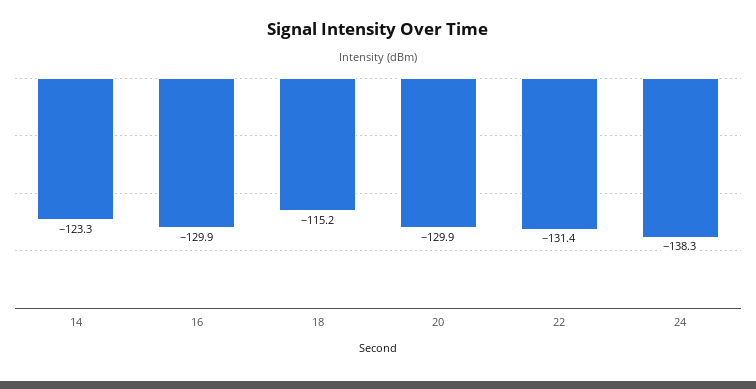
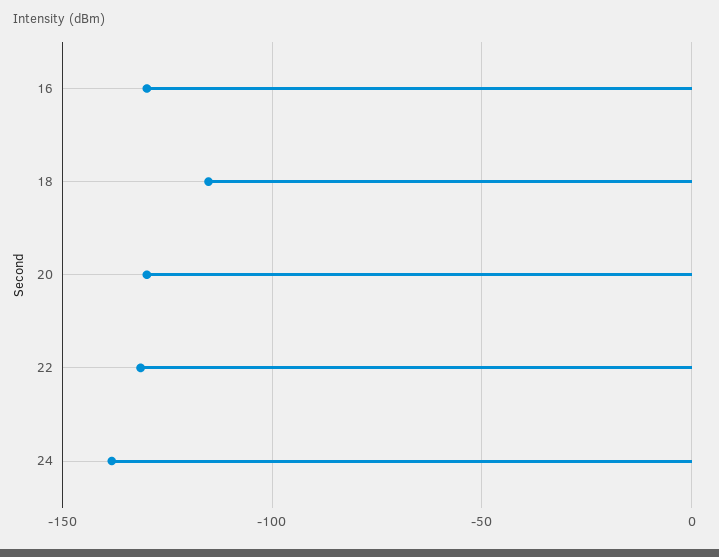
  {
-   "14": -123.3,
    "16": -129.9,
    "18": -115.2,
    "20": -129.9,
    "22": -131.4,
    "24": -138.3
  }

